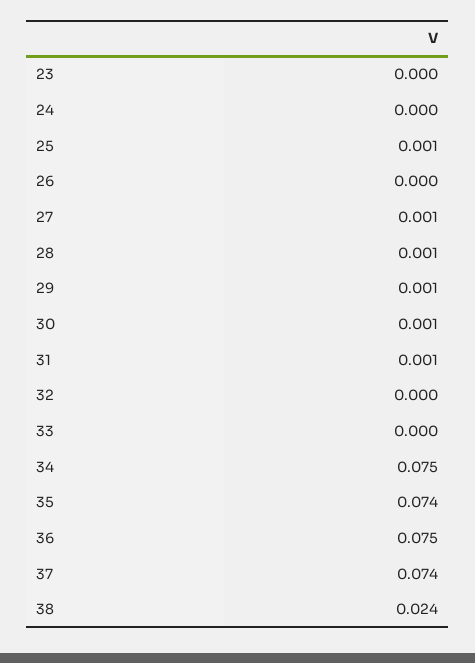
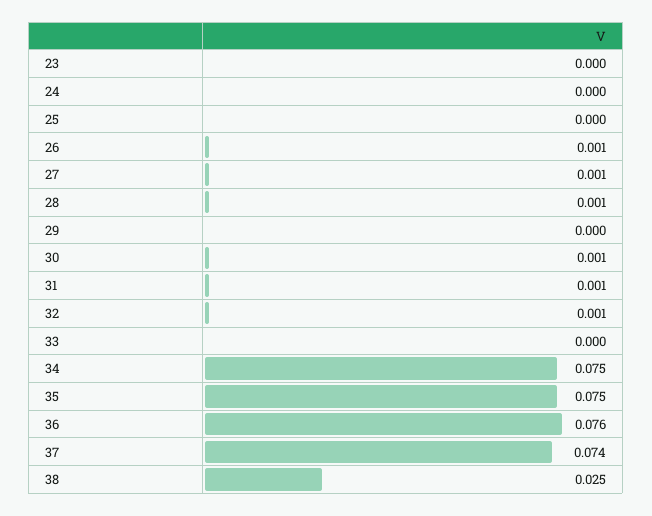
  {
    "23": 0,
    "24": 0,
-   "25": 0.001,
+   "25": 0,
-   "26": 0,
+   "26": 0.001,
    "27": 0.001,
    "28": 0.001,
-   "29": 0.001,
+   "29": 0,
    "30": 0.001,
    "31": 0.001,
-   "32": 0,
+   "32": 0.001,
    "33": 0,
    "34": 0.075,
-   "35": 0.074,
+   "35": 0.075,
-   "36": 0.075,
+   "36": 0.076,
    "37": 0.074,
-   "38": 0.024
+   "38": 0.025
  }

